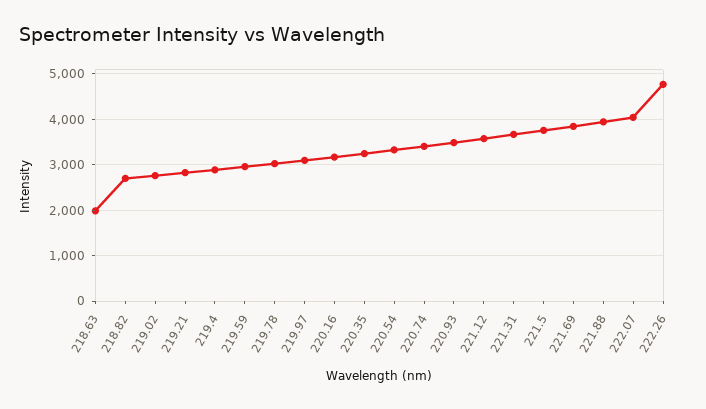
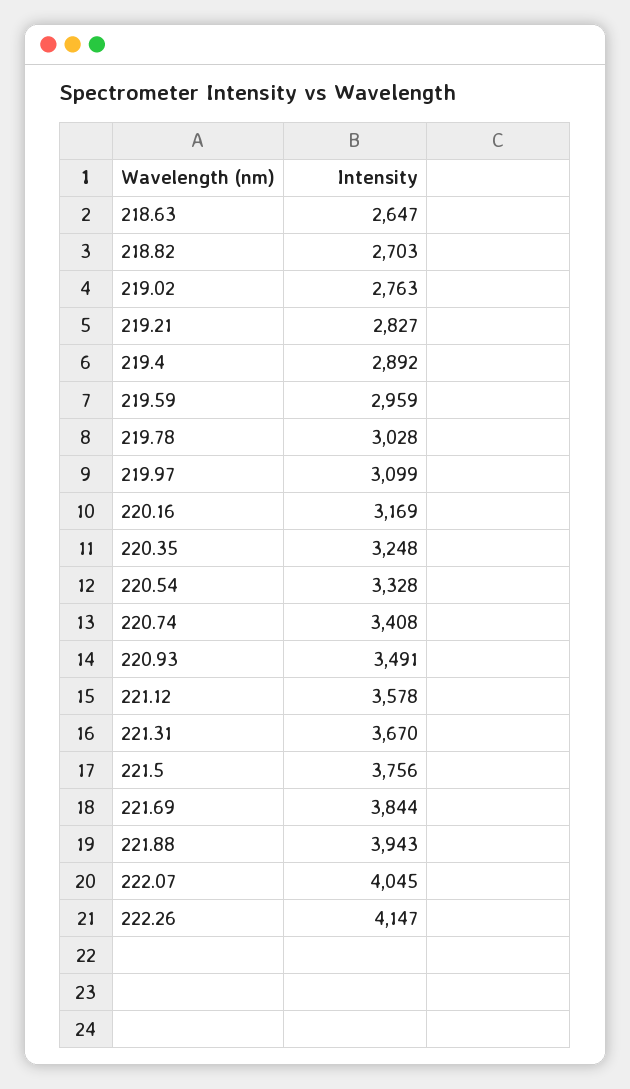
  {
-   "218.63": 2000,
+   "218.63": 2647,
    "218.82": 2703,
    "219.02": 2763,
    "219.21": 2827,
    "219.4": 2892,
    "219.59": 2959,
    "219.78": 3028,
    "219.97": 3099,
    "220.16": 3169,
    "220.35": 3248,
    "220.54": 3328,
    "220.74": 3408,
    "220.93": 3491,
    "221.12": 3578,
    "221.31": 3670,
    "221.5": 3756,
    "221.69": 3844,
    "221.88": 3943,
    "222.07": 4045,
-   "222.26": 4800
+   "222.26": 4147
  }

